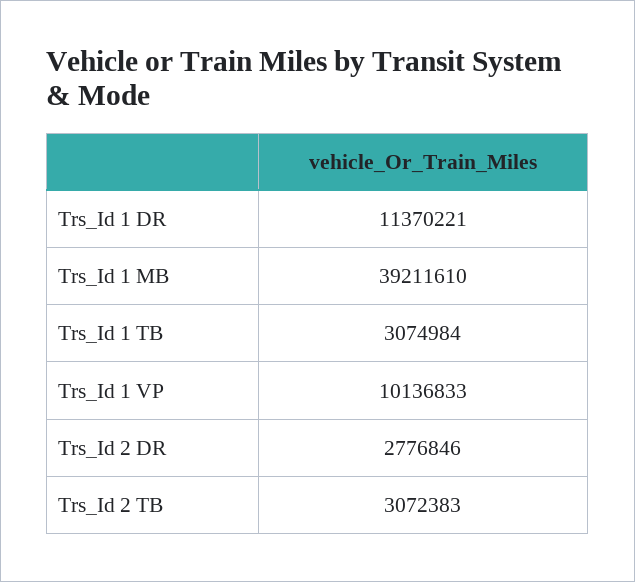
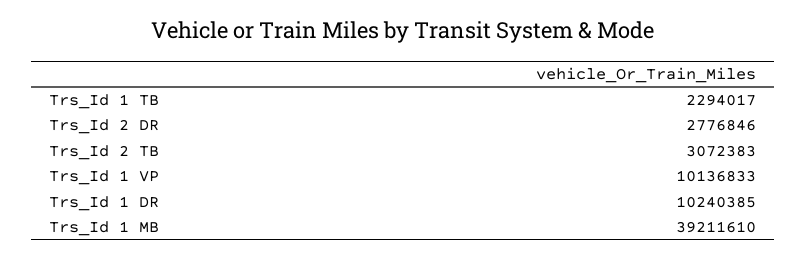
  {
-   "Trs_Id 1 DR": 11370221,
+   "Trs_Id 1 DR": 10240385,
    "Trs_Id 1 MB": 39211610,
-   "Trs_Id 1 TB": 3074984,
+   "Trs_Id 1 TB": 2294017,
    "Trs_Id 1 VP": 10136833,
    "Trs_Id 2 DR": 2776846,
    "Trs_Id 2 TB": 3072383
  }

